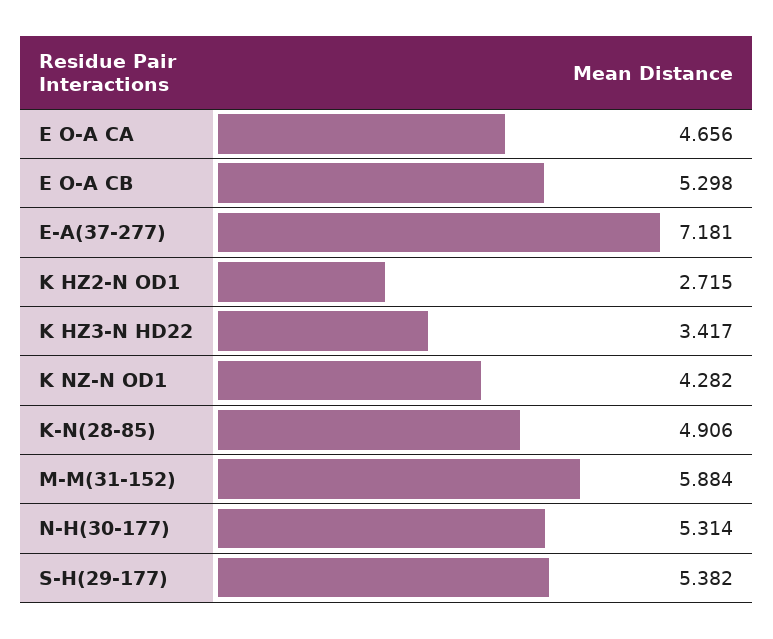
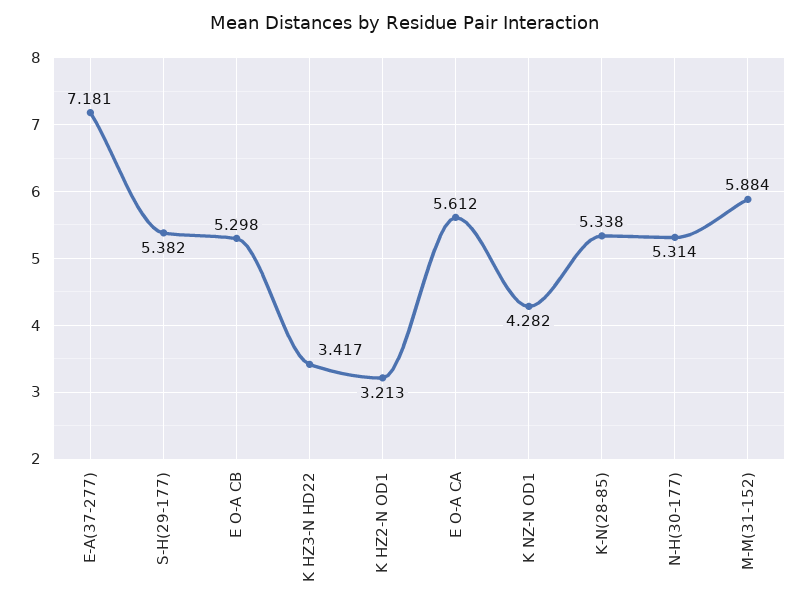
  {
-   "E O-A CA": 4.656,
+   "E O-A CA": 5.612,
    "E O-A CB": 5.298,
    "E-A(37-277)": 7.181,
-   "K HZ2-N OD1": 2.715,
+   "K HZ2-N OD1": 3.213,
    "K HZ3-N HD22": 3.417,
    "K NZ-N OD1": 4.282,
-   "K-N(28-85)": 4.906,
+   "K-N(28-85)": 5.338,
    "M-M(31-152)": 5.884,
    "N-H(30-177)": 5.314,
    "S-H(29-177)": 5.382
  }

